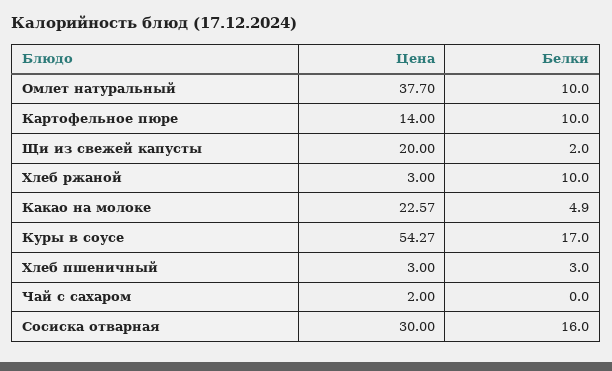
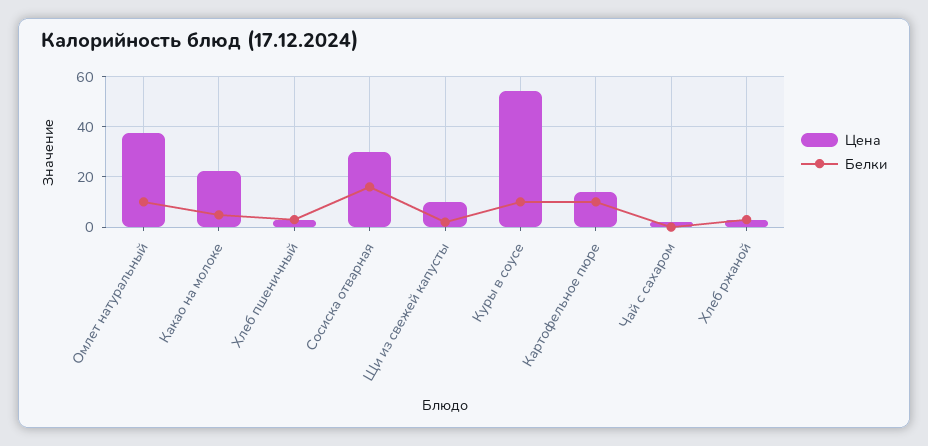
  {
    "Цена": {
      "Омлет натуральный": 37.7,
      "Картофельное пюре": 14,
-     "Щи из свежей капусты": 20,
+     "Щи из свежей капусты": 10,
      "Хлеб ржаной": 3,
      "Какао на молоке": 22.57,
      "Куры в соусе": 54.27,
      "Хлеб пшеничный": 3,
      "Чай с сахаром": 2,
      "Сосиска отварная": 30
    },
    "Белки": {
      "Омлет натуральный": 10,
      "Картофельное пюре": 10,
      "Щи из свежей капусты": 2,
-     "Хлеб ржаной": 10,
+     "Хлеб ржаной": 2.5,
      "Какао на молоке": 4.9,
-     "Куры в соусе": 17,
+     "Куры в соусе": 10,
      "Хлеб пшеничный": 3,
      "Чай с сахаром": 0,
      "Сосиска отварная": 16
    }
  }

